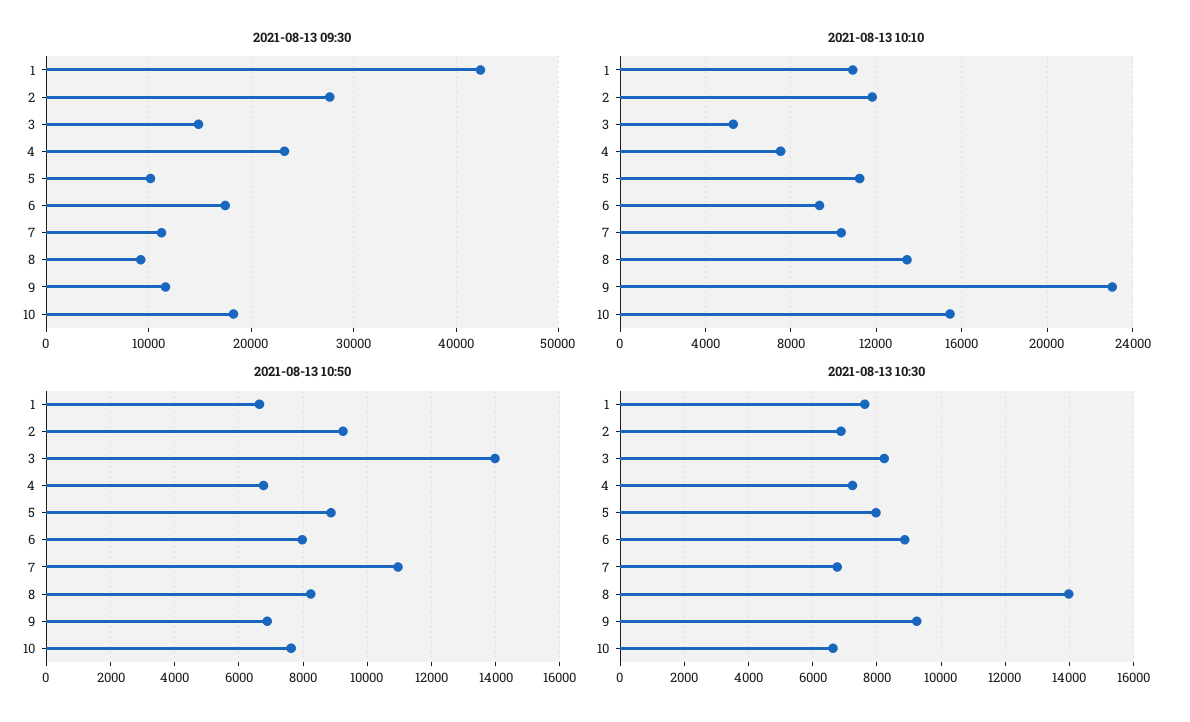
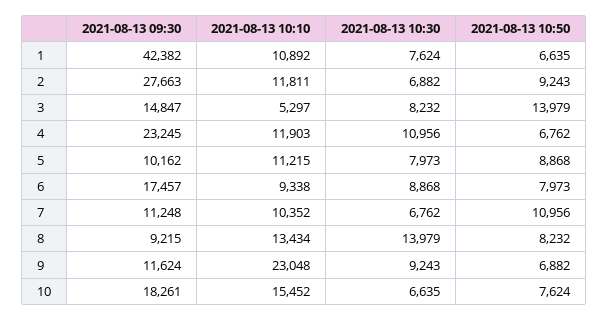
  {
    "2021-08-13 09:30": {
      "1": 42382,
      "2": 27663,
      "3": 14847,
      "4": 23245,
      "5": 10162,
      "6": 17457,
      "7": 11248,
      "8": 9215,
      "9": 11624,
      "10": 18261
    },
    "2021-08-13 10:10": {
      "1": 10892,
      "2": 11811,
      "3": 5297,
-     "4": 7500,
+     "4": 11903,
      "5": 11215,
      "6": 9338,
      "7": 10352,
      "8": 13434,
      "9": 23048,
      "10": 15452
    },
    "2021-08-13 10:50": {
      "1": 6635,
      "2": 9243,
      "3": 13979,
      "4": 6762,
      "5": 8868,
      "6": 7973,
      "7": 10956,
      "8": 8232,
      "9": 6882,
      "10": 7624
    },
    "2021-08-13 10:30": {
      "1": 7624,
      "2": 6882,
      "3": 8232,
-     "4": 7200,
+     "4": 10956,
      "5": 7973,
      "6": 8868,
      "7": 6762,
      "8": 13979,
      "9": 9243,
      "10": 6635
    }
  }

